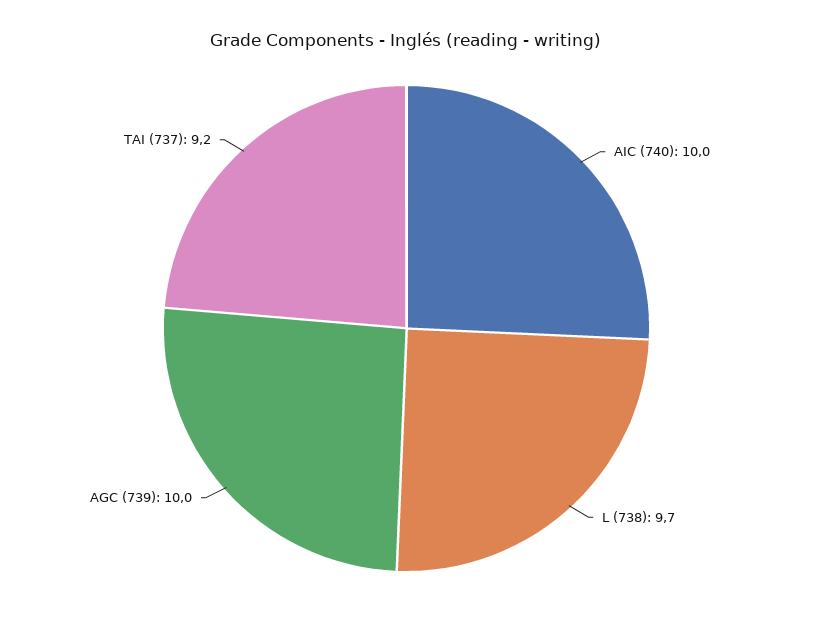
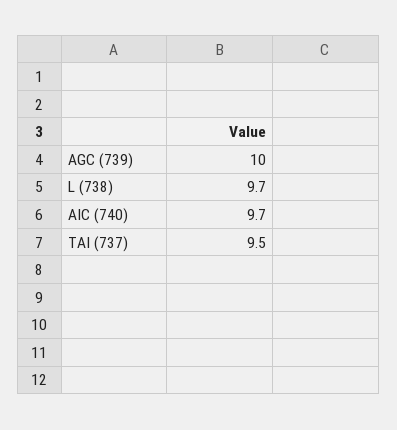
  {
-   "AIC (740)": 10,
+   "AIC (740)": 9.7,
    "L (738)": 9.7,
    "AGC (739)": 10,
-   "TAI (737)": 9.2
+   "TAI (737)": 9.5
  }

